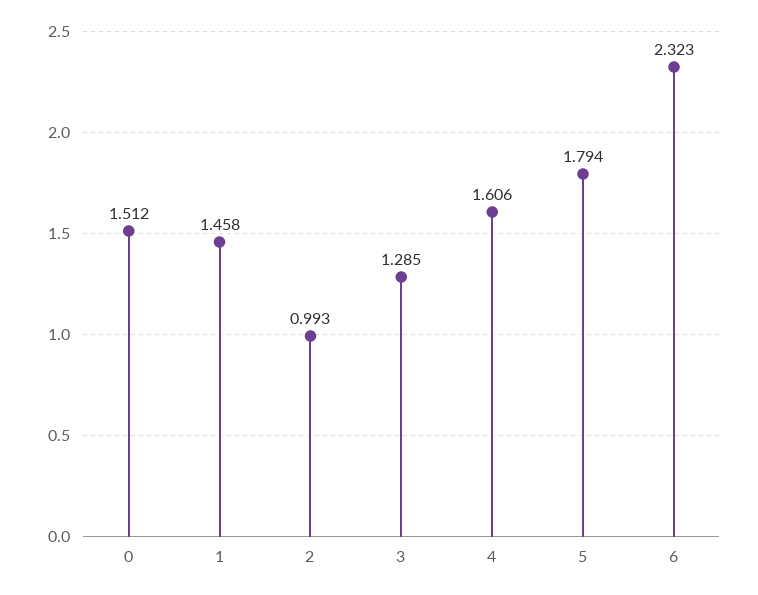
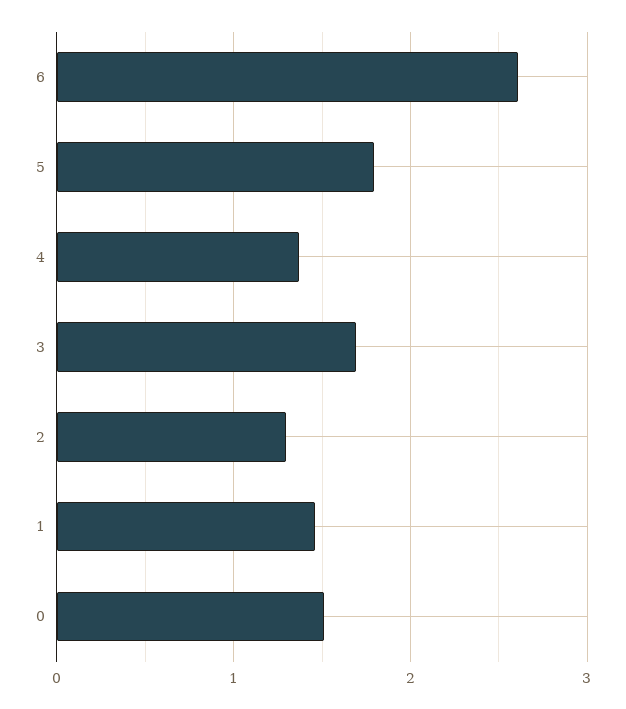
  {
    "0": 1.512,
    "1": 1.458,
-   "2": 0.993,
+   "2": 1.3,
-   "3": 1.285,
+   "3": 1.7,
-   "4": 1.606,
+   "4": 1.4,
    "5": 1.794,
-   "6": 2.323
+   "6": 2.6
  }

